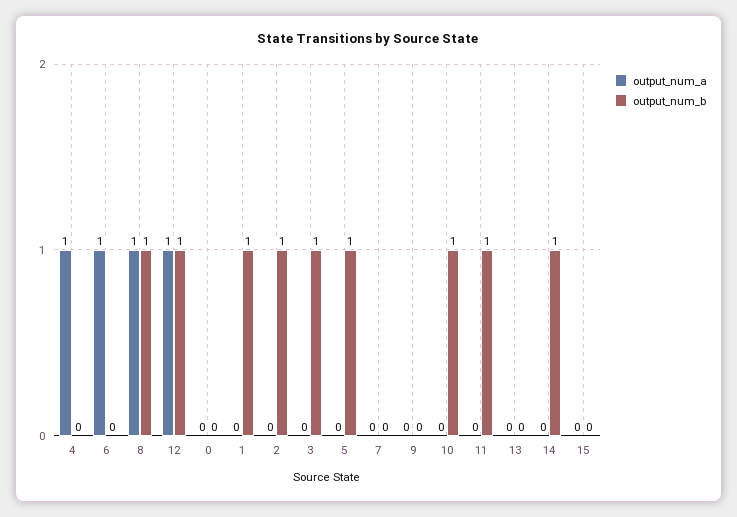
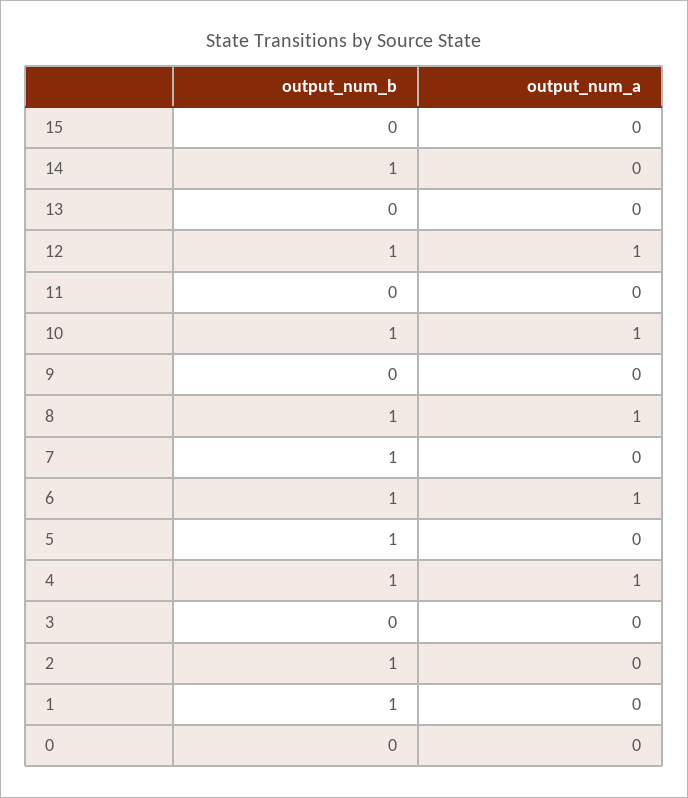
  {
    "output_num_a": {
      "4": 1,
      "6": 1,
      "8": 1,
      "12": 1,
      "0": 0,
      "1": 0,
      "2": 0,
      "3": 0,
      "5": 0,
      "7": 0,
      "9": 0,
-     "10": 0,
+     "10": 1,
      "11": 0,
      "13": 0,
      "14": 0,
      "15": 0
    },
    "output_num_b": {
-     "4": 0,
+     "4": 1,
-     "6": 0,
+     "6": 1,
      "8": 1,
      "12": 1,
      "0": 0,
      "1": 1,
      "2": 1,
-     "3": 1,
+     "3": 0,
      "5": 1,
-     "7": 0,
+     "7": 1,
      "9": 0,
      "10": 1,
-     "11": 1,
+     "11": 0,
      "13": 0,
      "14": 1,
      "15": 0
    }
  }

